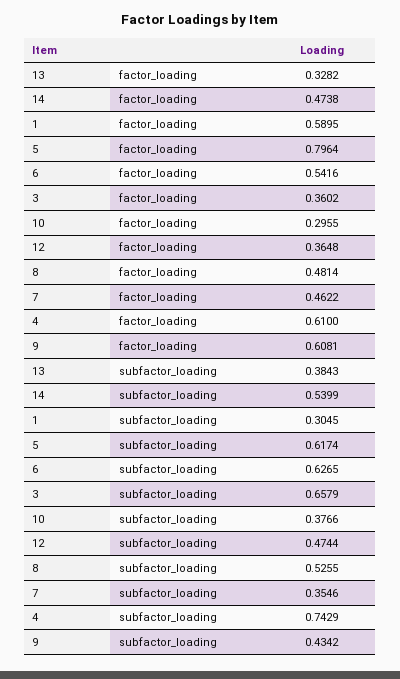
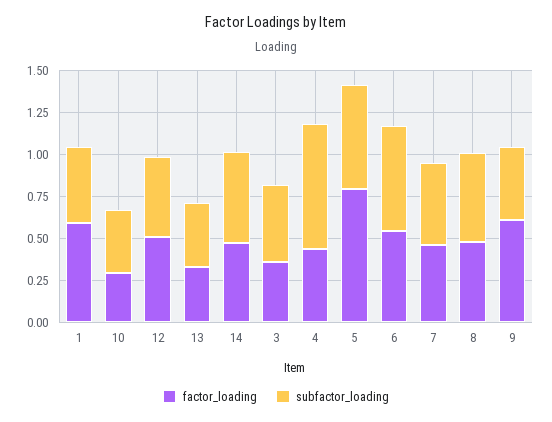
  {
    "factor_loading": {
      "13": 0.3282,
      "14": 0.4738,
      "1": 0.5895,
      "5": 0.7964,
      "6": 0.5416,
      "3": 0.3602,
      "10": 0.2955,
-     "12": 0.3648,
+     "12": 0.5,
      "8": 0.4814,
      "7": 0.4622,
-     "4": 0.61,
+     "4": 0.45,
      "9": 0.6081
    },
    "subfactor_loading": {
      "13": 0.3843,
      "14": 0.5399,
-     "1": 0.3045,
+     "1": 0.45,
      "5": 0.6174,
      "6": 0.6265,
-     "3": 0.6579,
+     "3": 0.45,
      "10": 0.3766,
      "12": 0.4744,
      "8": 0.5255,
-     "7": 0.3546,
+     "7": 0.5,
      "4": 0.7429,
      "9": 0.4342
    }
  }

